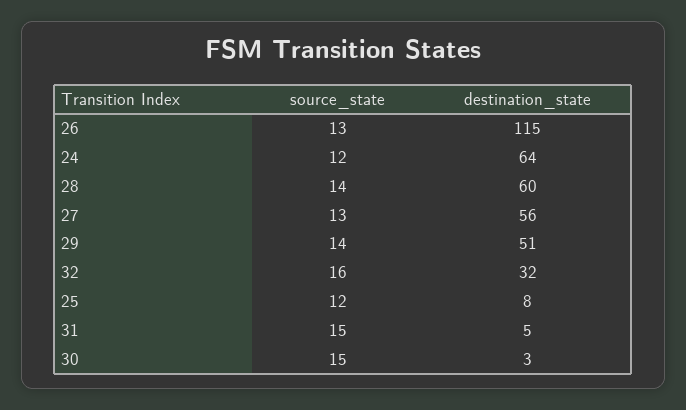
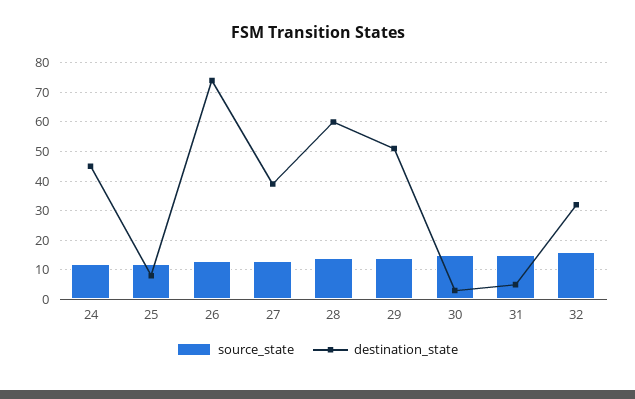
  {
    "source_state": {
      "26": 13,
      "24": 12,
      "28": 14,
      "27": 13,
      "29": 14,
      "32": 16,
      "25": 12,
      "31": 15,
      "30": 15
    },
    "destination_state": {
-     "26": 115,
+     "26": 75,
-     "24": 64,
+     "24": 45,
      "28": 60,
-     "27": 56,
+     "27": 40,
      "29": 51,
      "32": 32,
      "25": 8,
      "31": 5,
      "30": 3
    }
  }

